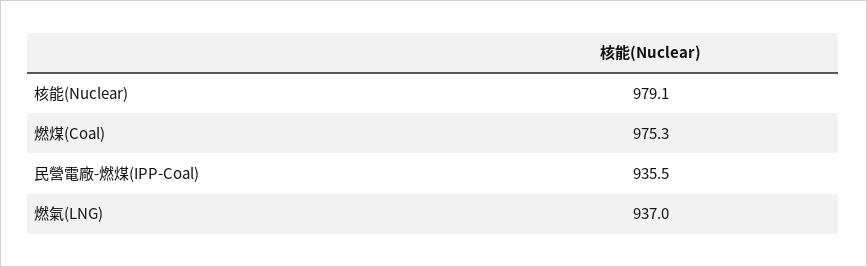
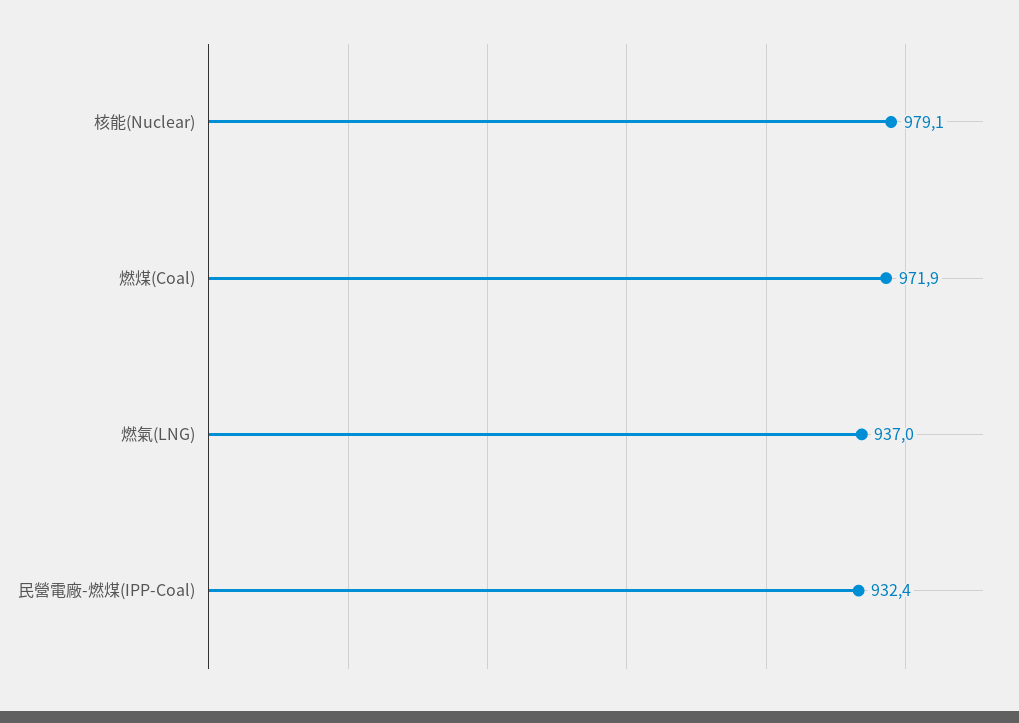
  {
    "核能(Nuclear)": 979.1,
-   "燃煤(Coal)": 975.3,
+   "燃煤(Coal)": 971.9,
-   "民營電廠-燃煤(IPP-Coal)": 935.5,
+   "民營電廠-燃煤(IPP-Coal)": 932.4,
    "燃氣(LNG)": 937
  }

